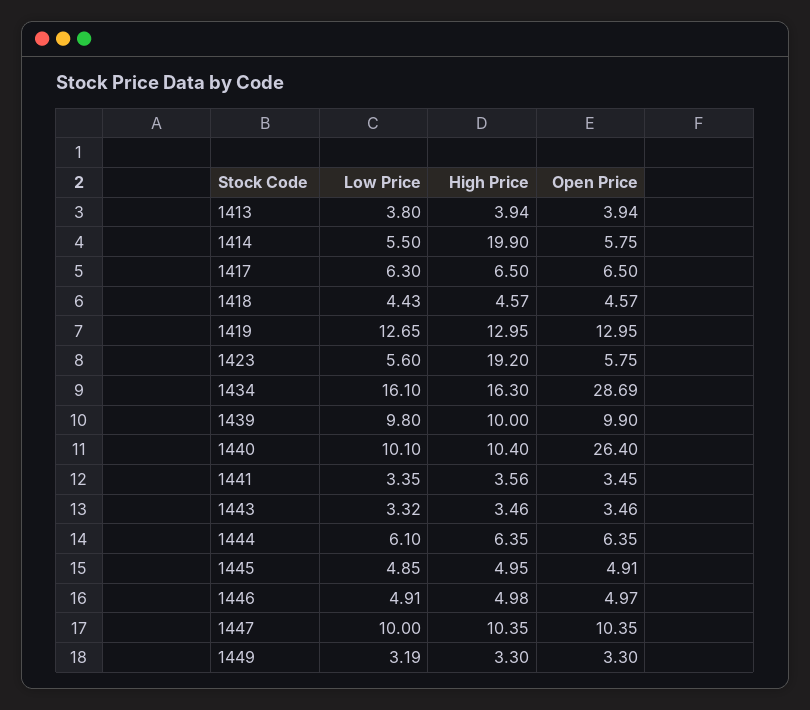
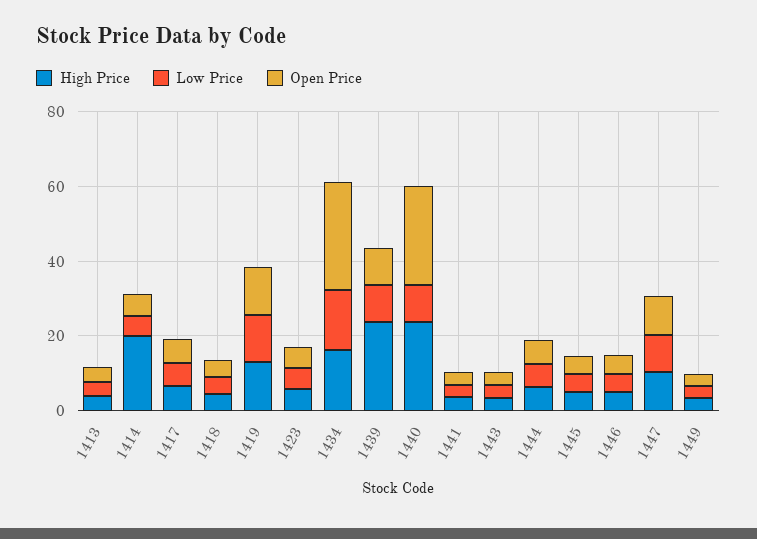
  {
    "Low Price": {
      "1413": 3.8,
      "1414": 5.5,
      "1417": 6.3,
      "1418": 4.43,
      "1419": 12.65,
      "1423": 5.6,
      "1434": 16.1,
      "1439": 9.8,
      "1440": 10.1,
      "1441": 3.35,
      "1443": 3.32,
      "1444": 6.1,
      "1445": 4.85,
      "1446": 4.91,
      "1447": 10,
      "1449": 3.19
    },
    "High Price": {
      "1413": 3.94,
      "1414": 19.9,
      "1417": 6.5,
      "1418": 4.57,
      "1419": 12.95,
-     "1423": 19.2,
+     "1423": 5,
      "1434": 16.3,
-     "1439": 10,
+     "1439": 25,
-     "1440": 10.4,
+     "1440": 25,
      "1441": 3.56,
      "1443": 3.46,
      "1444": 6.35,
      "1445": 4.95,
      "1446": 4.98,
      "1447": 10.35,
      "1449": 3.3
    },
    "Open Price": {
      "1413": 3.94,
      "1414": 5.75,
      "1417": 6.5,
      "1418": 4.57,
      "1419": 12.95,
      "1423": 5.75,
      "1434": 28.69,
      "1439": 9.9,
      "1440": 26.4,
      "1441": 3.45,
      "1443": 3.46,
      "1444": 6.35,
      "1445": 4.91,
      "1446": 4.97,
      "1447": 10.35,
      "1449": 3.3
    }
  }

